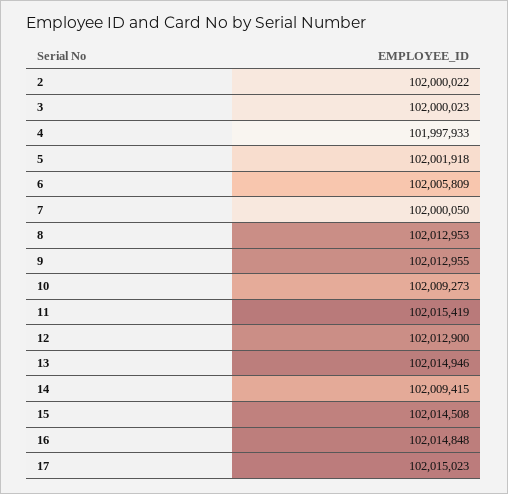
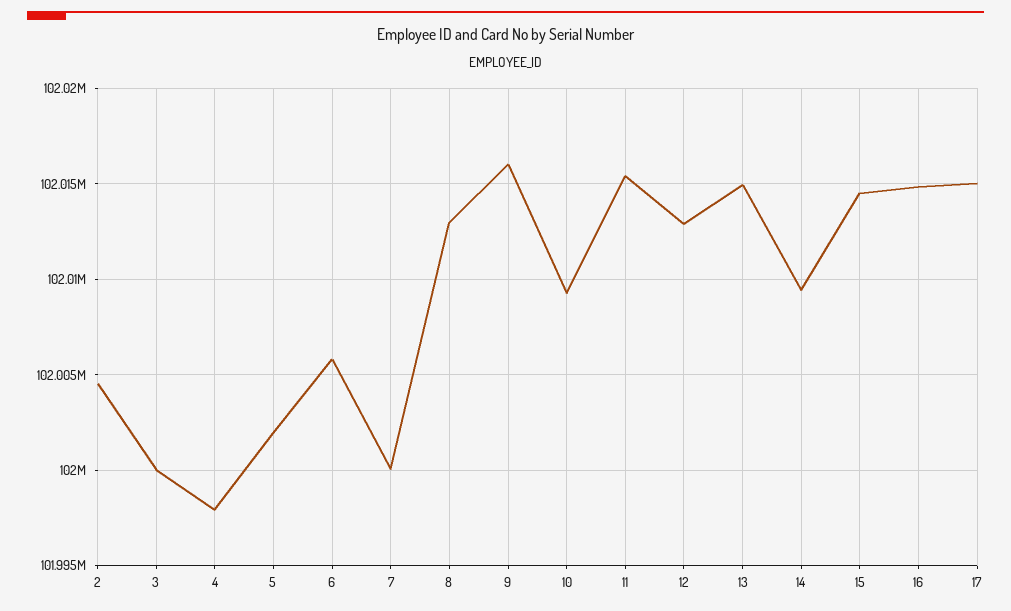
  {
-   "2": 102000022,
+   "2": 102004500,
    "3": 102000023,
    "4": 101997933,
    "5": 102001918,
    "6": 102005809,
    "7": 102000050,
    "8": 102012953,
-   "9": 102012955,
+   "9": 102016000,
    "10": 102009273,
    "11": 102015419,
    "12": 102012900,
    "13": 102014946,
    "14": 102009415,
    "15": 102014508,
    "16": 102014848,
    "17": 102015023
  }

